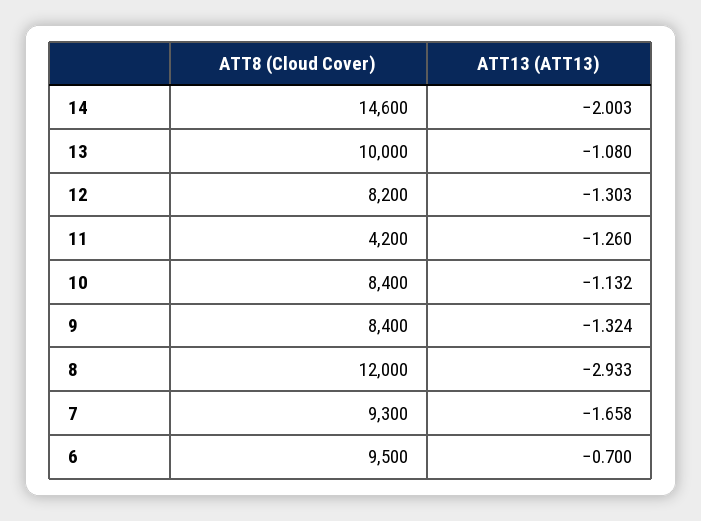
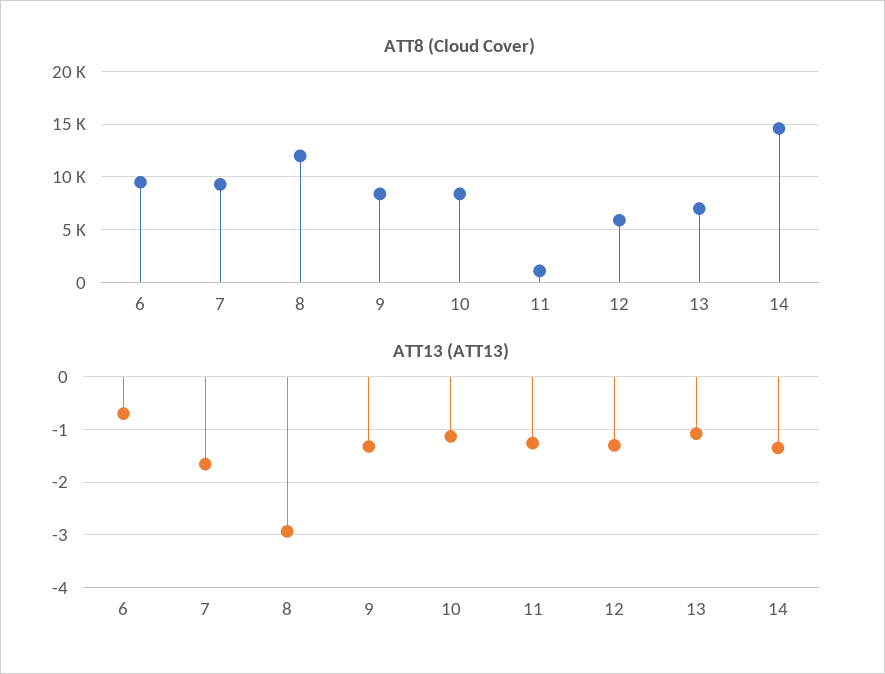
  {
    "ATT8 (Cloud Cover)": {
      "14": 14600,
-     "13": 10000,
+     "13": 7000,
-     "12": 8200,
+     "12": 6000,
-     "11": 4200,
+     "11": 1000,
      "10": 8400,
      "9": 8400,
      "8": 12000,
      "7": 9300,
      "6": 9500
    },
    "ATT13 (ATT13)": {
-     "14": -2.003,
+     "14": -1.4,
      "13": -1.08,
      "12": -1.303,
      "11": -1.26,
      "10": -1.132,
      "9": -1.324,
      "8": -2.933,
      "7": -1.658,
      "6": -0.7
    }
  }

